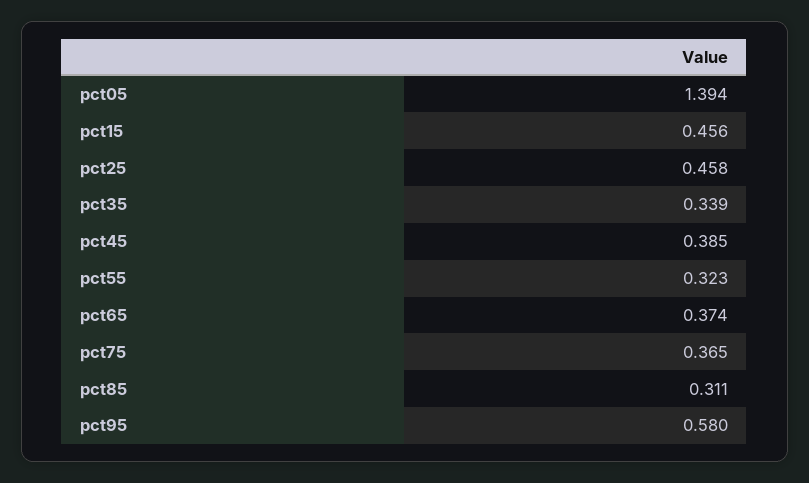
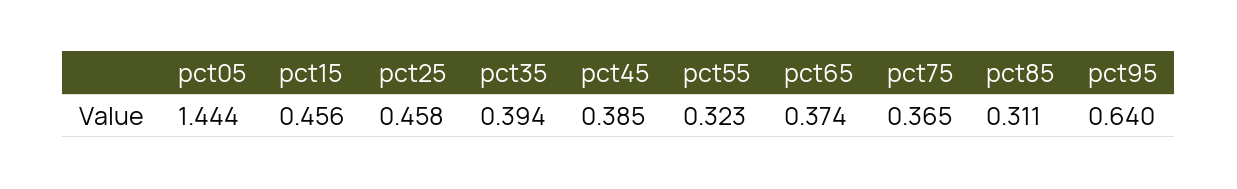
  {
-   "pct05": 1.394,
+   "pct05": 1.444,
    "pct15": 0.456,
    "pct25": 0.458,
-   "pct35": 0.339,
+   "pct35": 0.394,
    "pct45": 0.385,
    "pct55": 0.323,
    "pct65": 0.374,
    "pct75": 0.365,
    "pct85": 0.311,
-   "pct95": 0.58
+   "pct95": 0.64
  }

